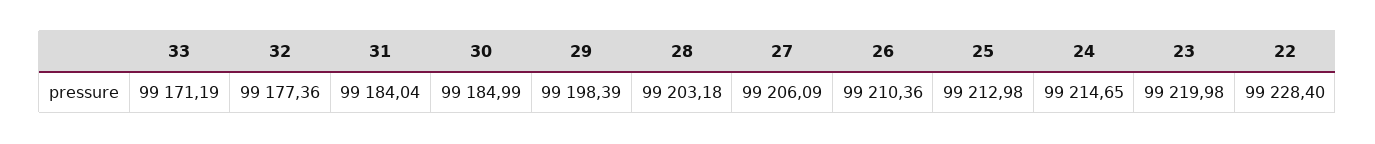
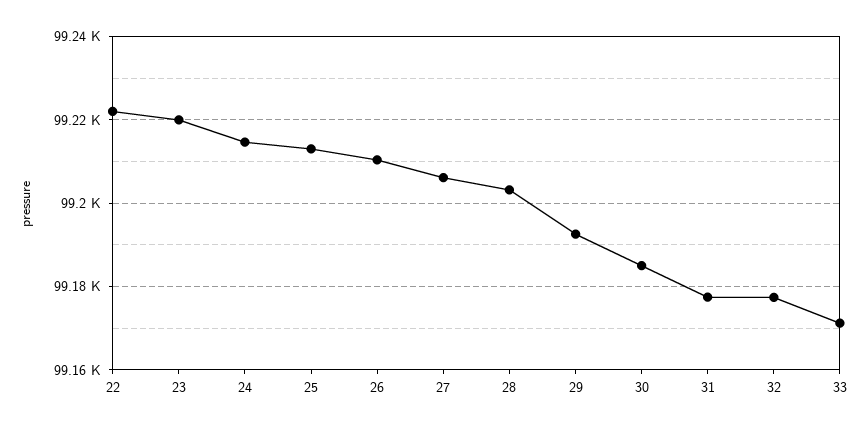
  {
    "33": 99171.19,
    "32": 99177.36,
-   "31": 99184.04,
+   "31": 99178,
    "30": 99184.99,
-   "29": 99198.39,
+   "29": 99192,
    "28": 99203.18,
    "27": 99206.09,
    "26": 99210.36,
    "25": 99212.98,
    "24": 99214.65,
    "23": 99219.98,
-   "22": 99228.4
+   "22": 99222
  }

